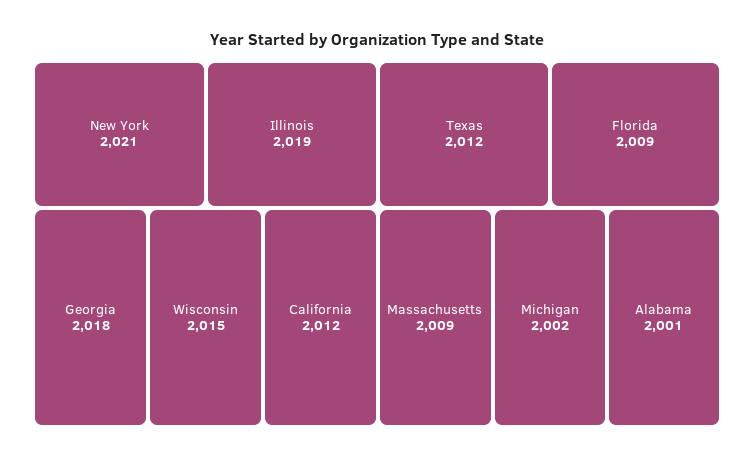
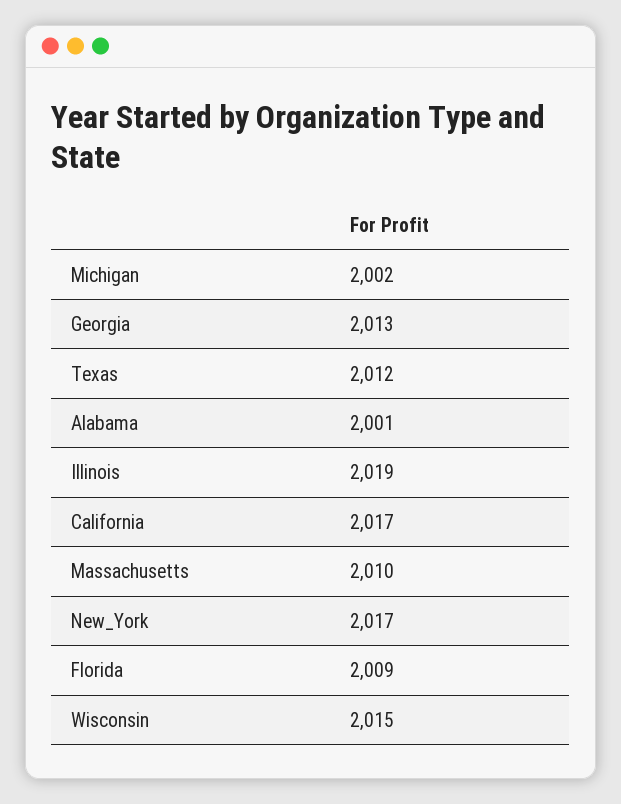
  {
-   "New York": 2021,
+   "New York": 2017,
    "Illinois": 2019,
-   "Georgia": 2018,
+   "Georgia": 2013,
    "Wisconsin": 2015,
-   "California": 2012,
+   "California": 2017,
    "Texas": 2012,
    "Florida": 2009,
-   "Massachusetts": 2009,
+   "Massachusetts": 2010,
    "Michigan": 2002,
    "Alabama": 2001
  }

